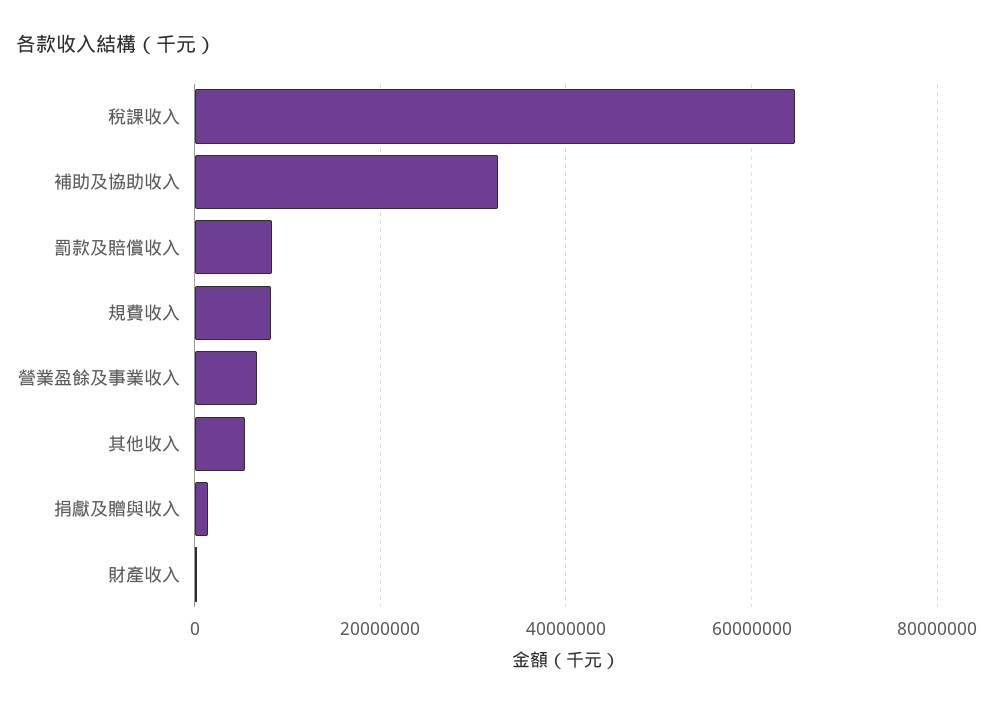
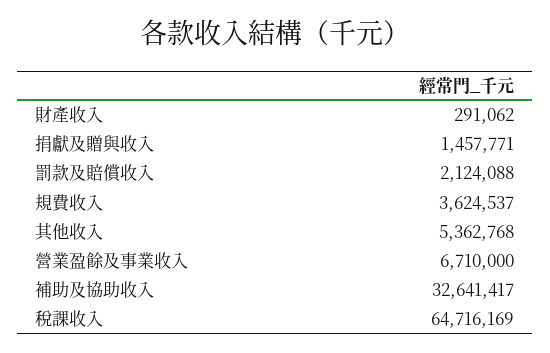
  {
    "稅課收入": 64716169,
    "補助及協助收入": 32641417,
-   "罰款及賠償收入": 8000000,
+   "罰款及賠償收入": 2124088,
-   "規費收入": 8000000,
+   "規費收入": 3624537,
    "營業盈餘及事業收入": 6710000,
    "其他收入": 5362768,
    "捐獻及贈與收入": 1457771,
    "財產收入": 291062
  }

